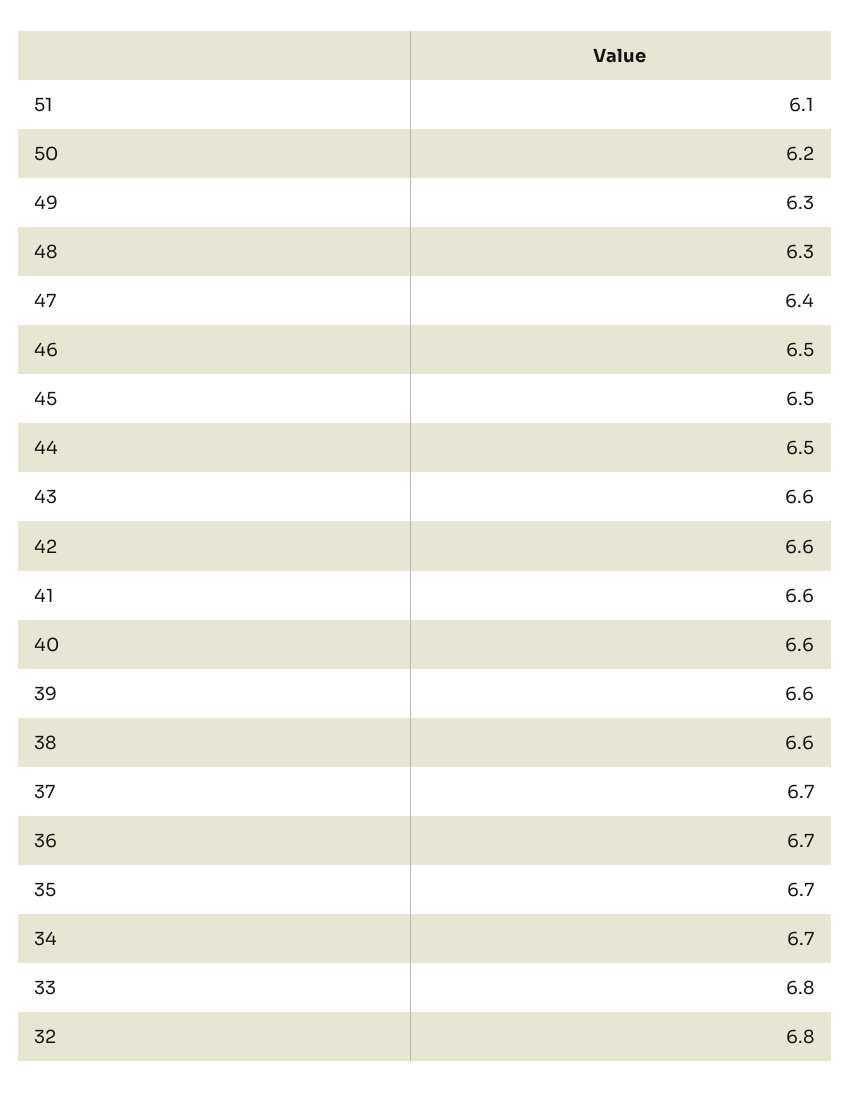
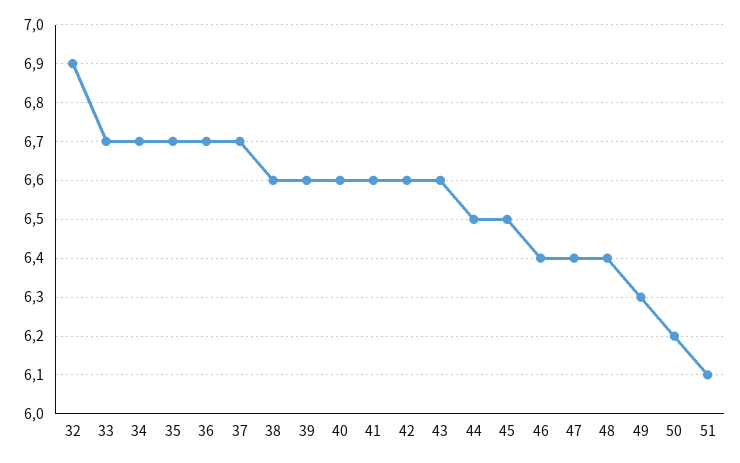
  {
    "51": 6.1,
    "50": 6.2,
    "49": 6.3,
-   "48": 6.3,
+   "48": 6.4,
    "47": 6.4,
-   "46": 6.5,
+   "46": 6.4,
    "45": 6.5,
    "44": 6.5,
    "43": 6.6,
    "42": 6.6,
    "41": 6.6,
    "40": 6.6,
    "39": 6.6,
    "38": 6.6,
    "37": 6.7,
    "36": 6.7,
    "35": 6.7,
    "34": 6.7,
-   "33": 6.8,
+   "33": 6.7,
-   "32": 6.8
+   "32": 6.9
  }

